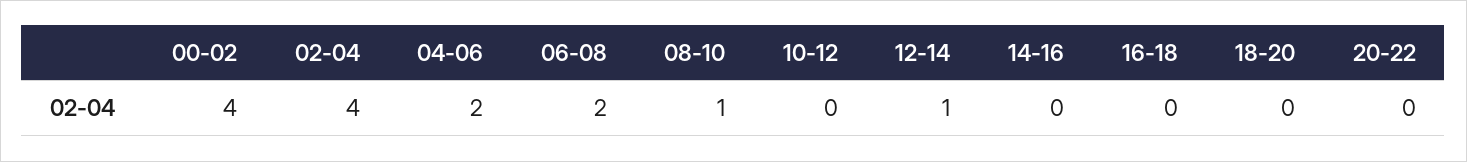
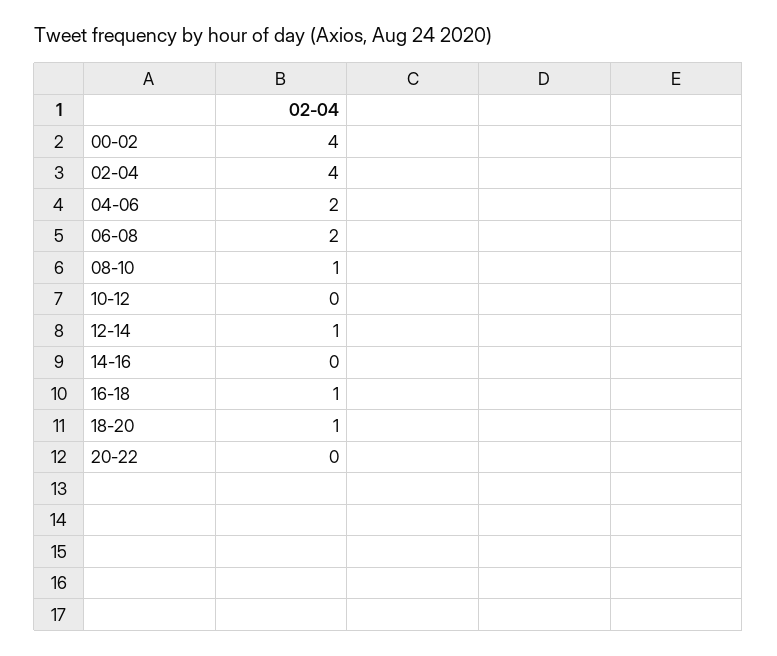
  {
    "00-02": 4,
    "02-04": 4,
    "04-06": 2,
    "06-08": 2,
    "08-10": 1,
    "10-12": 0,
    "12-14": 1,
    "14-16": 0,
-   "16-18": 0,
+   "16-18": 1,
-   "18-20": 0,
+   "18-20": 1,
    "20-22": 0
  }

